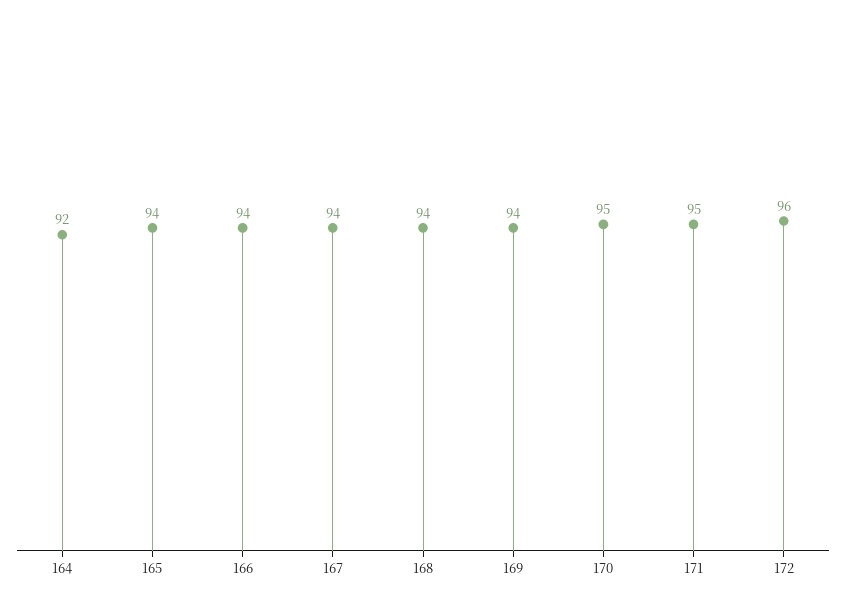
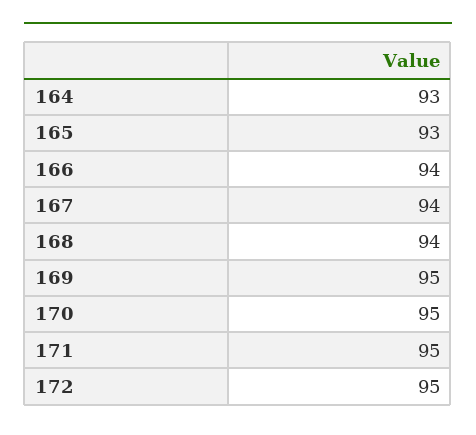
  {
-   "164": 92,
+   "164": 93,
-   "165": 94,
+   "165": 93,
    "166": 94,
    "167": 94,
    "168": 94,
-   "169": 94,
+   "169": 95,
    "170": 95,
    "171": 95,
-   "172": 96
+   "172": 95
  }

